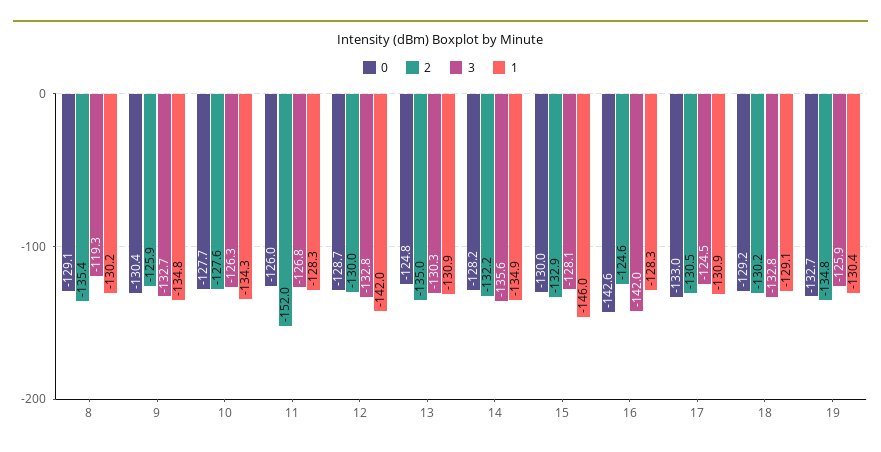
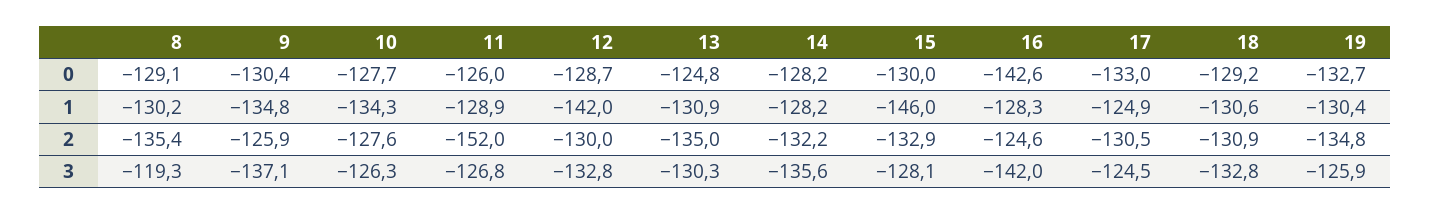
  {
    "0": {
      "8": -129.1,
      "9": -130.4,
      "10": -127.7,
      "11": -126,
      "12": -128.7,
      "13": -124.8,
      "14": -128.2,
      "15": -130,
      "16": -142.6,
      "17": -133,
      "18": -129.2,
      "19": -132.7
    },
    "2": {
      "8": -135.4,
      "9": -125.9,
      "10": -127.6,
      "11": -152,
      "12": -130,
      "13": -135,
      "14": -132.2,
      "15": -132.9,
      "16": -124.6,
      "17": -130.5,
-     "18": -130.2,
+     "18": -130.9,
      "19": -134.8
    },
    "3": {
      "8": -119.3,
-     "9": -132.7,
+     "9": -137.1,
      "10": -126.3,
      "11": -126.8,
      "12": -132.8,
      "13": -130.3,
      "14": -135.6,
      "15": -128.1,
      "16": -142,
      "17": -124.5,
      "18": -132.8,
      "19": -125.9
    },
    "1": {
      "8": -130.2,
      "9": -134.8,
      "10": -134.3,
-     "11": -128.3,
+     "11": -128.9,
      "12": -142,
      "13": -130.9,
-     "14": -134.9,
+     "14": -128.2,
      "15": -146,
      "16": -128.3,
-     "17": -130.9,
+     "17": -124.9,
-     "18": -129.1,
+     "18": -130.6,
      "19": -130.4
    }
  }

